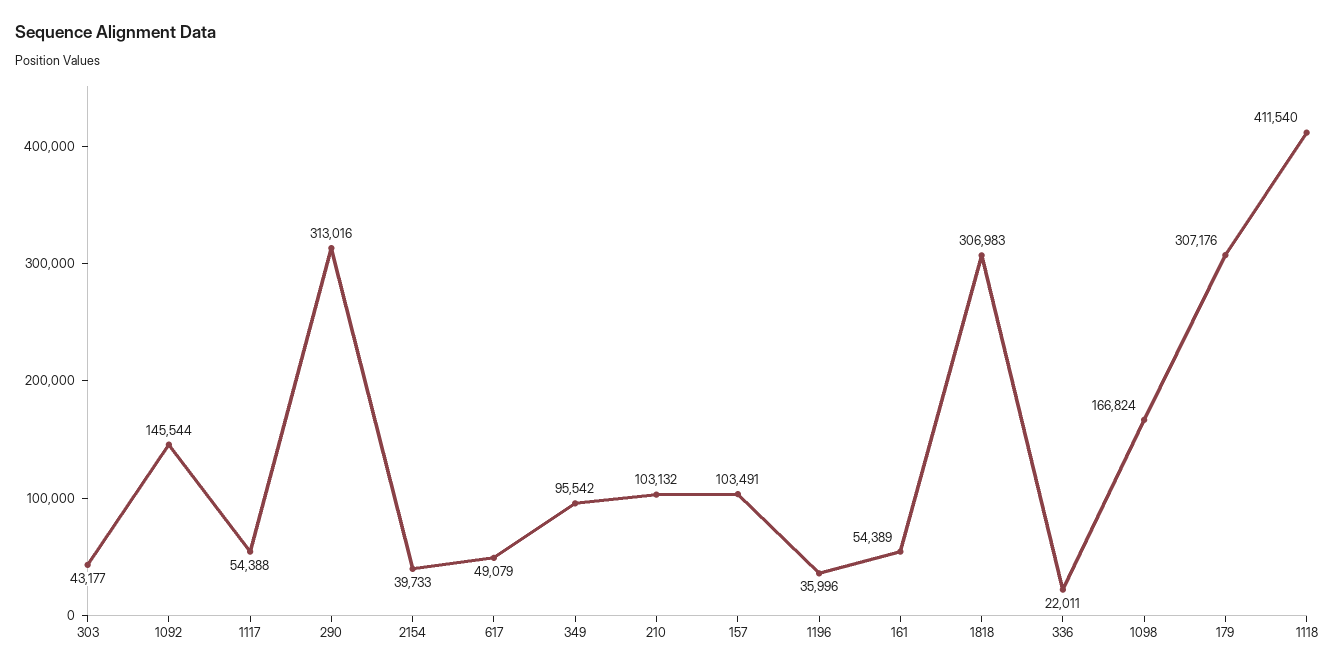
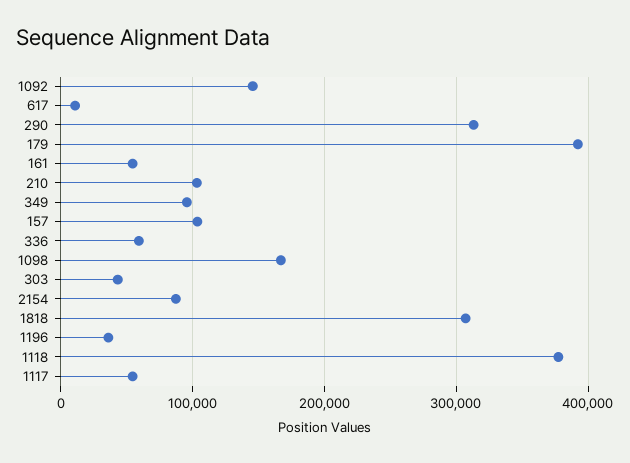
  {
    "303": 43177,
    "1092": 145544,
    "1117": 54388,
    "290": 313016,
-   "2154": 39733,
+   "2154": 90000,
-   "617": 49079,
+   "617": 10000,
    "349": 95542,
    "210": 103132,
    "157": 103491,
    "1196": 35996,
    "161": 54389,
    "1818": 306983,
-   "336": 22011,
+   "336": 60000,
    "1098": 166824,
-   "179": 307176,
+   "179": 390000,
-   "1118": 411540
+   "1118": 380000
  }

